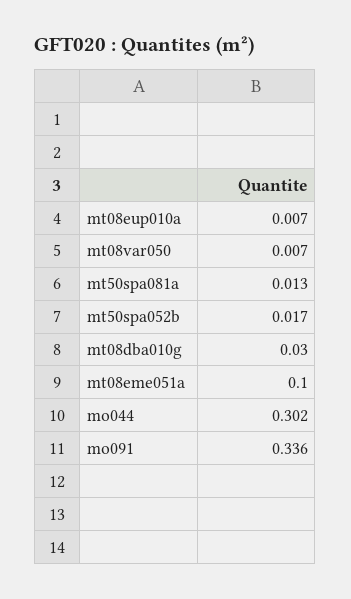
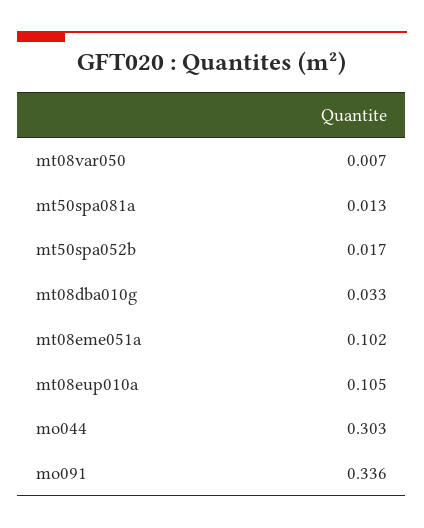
  {
-   "mt08eup010a": 0.007,
+   "mt08eup010a": 0.105,
    "mt08var050": 0.007,
    "mt50spa081a": 0.013,
    "mt50spa052b": 0.017,
-   "mt08dba010g": 0.03,
+   "mt08dba010g": 0.033,
-   "mt08eme051a": 0.1,
+   "mt08eme051a": 0.102,
-   "mo044": 0.302,
+   "mo044": 0.303,
    "mo091": 0.336
  }

